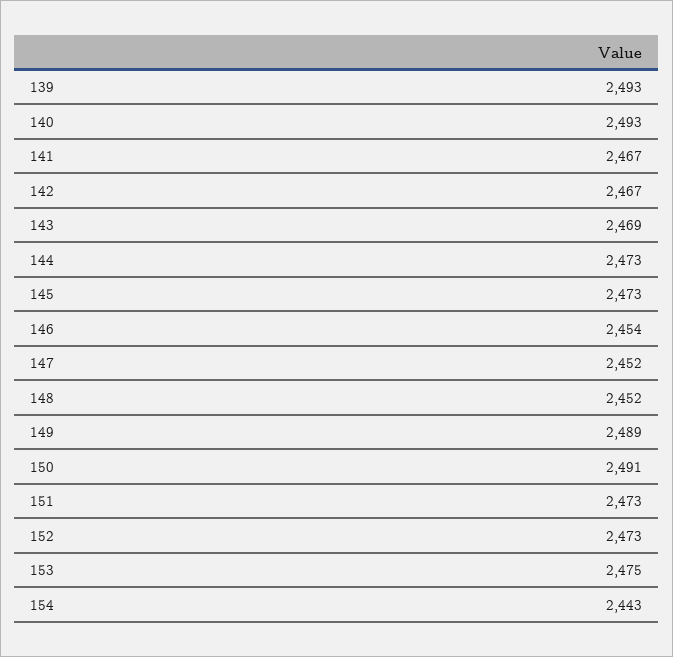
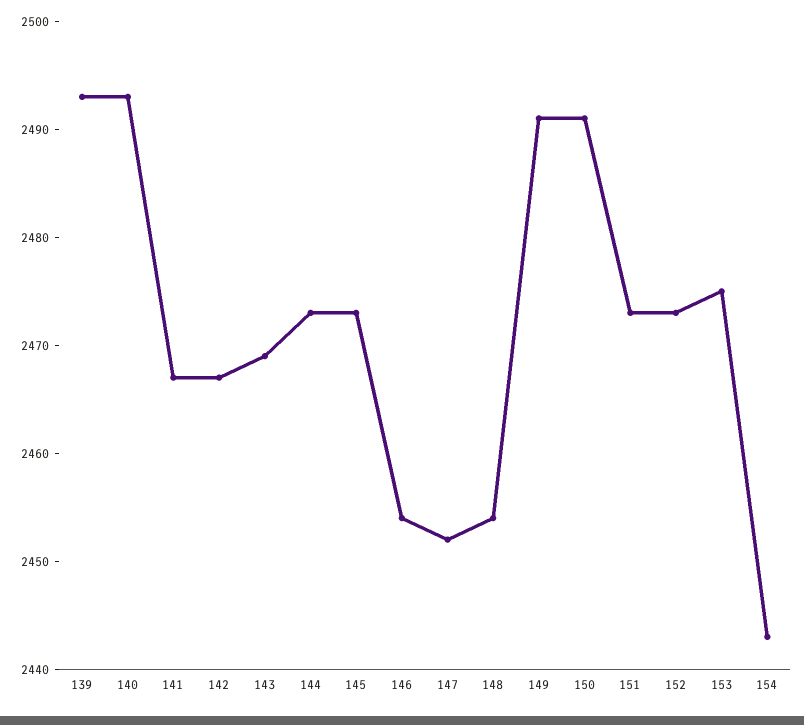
  {
    "139": 2493,
    "140": 2493,
    "141": 2467,
    "142": 2467,
    "143": 2469,
    "144": 2473,
    "145": 2473,
    "146": 2454,
    "147": 2452,
-   "148": 2452,
+   "148": 2454,
-   "149": 2489,
+   "149": 2491,
    "150": 2491,
    "151": 2473,
    "152": 2473,
    "153": 2475,
    "154": 2443
  }

